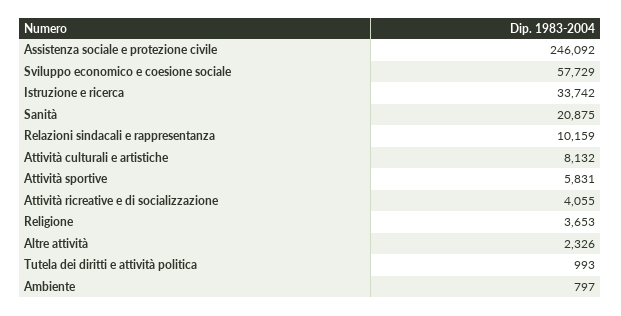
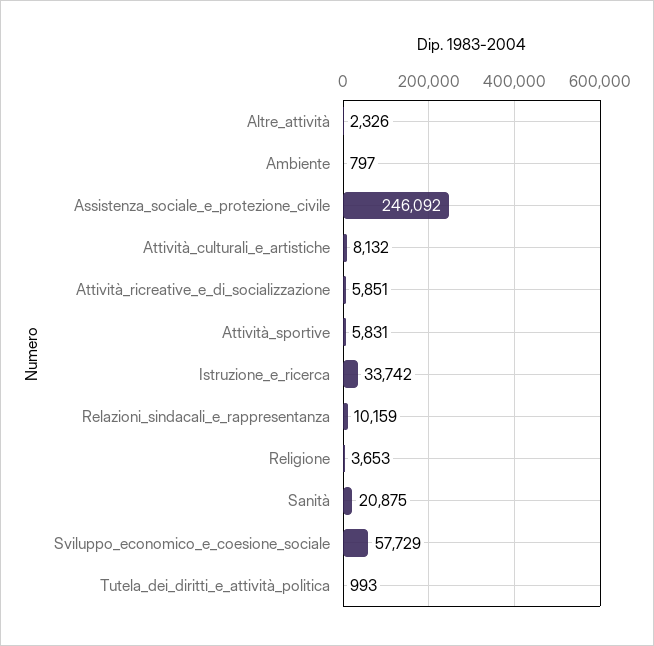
  {
    "Assistenza sociale e protezione civile": 246092,
    "Sviluppo economico e coesione sociale": 57729,
    "Istruzione e ricerca": 33742,
    "Sanità": 20875,
    "Relazioni sindacali e rappresentanza": 10159,
    "Attività culturali e artistiche": 8132,
    "Attività sportive": 5831,
-   "Attività ricreative e di socializzazione": 4055,
+   "Attività ricreative e di socializzazione": 5851,
    "Religione": 3653,
    "Altre attività": 2326,
    "Tutela dei diritti e attività politica": 993,
    "Ambiente": 797
  }

